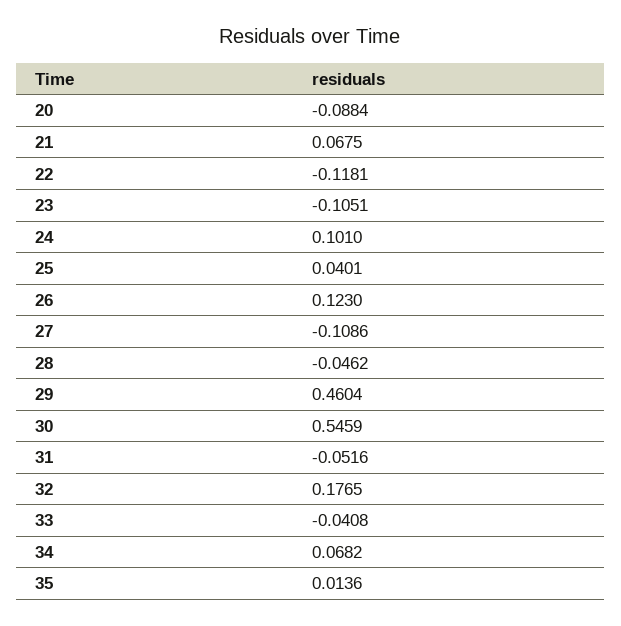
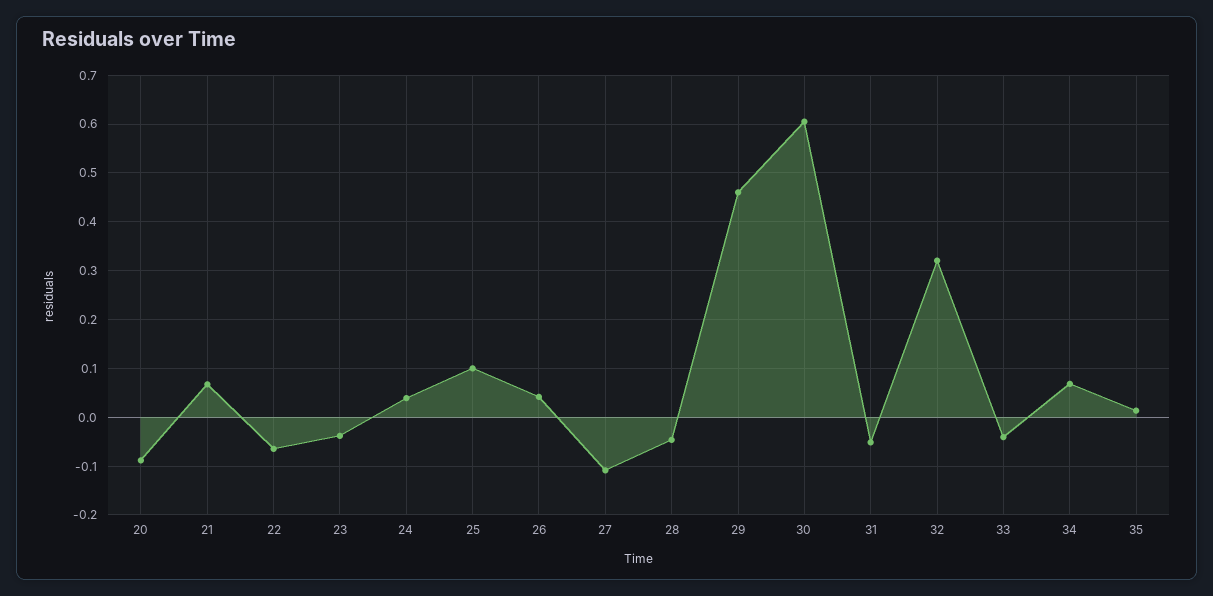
  {
    "20": -0.0884,
    "21": 0.0675,
-   "22": -0.1181,
+   "22": -0.06,
-   "23": -0.1051,
+   "23": -0.04,
-   "24": 0.101,
+   "24": 0.04,
-   "25": 0.0401,
+   "25": 0.1,
-   "26": 0.123,
+   "26": 0.04,
    "27": -0.1086,
    "28": -0.0462,
    "29": 0.4604,
-   "30": 0.5459,
+   "30": 0.6,
    "31": -0.0516,
-   "32": 0.1765,
+   "32": 0.32,
    "33": -0.0408,
    "34": 0.0682,
    "35": 0.0136
  }

